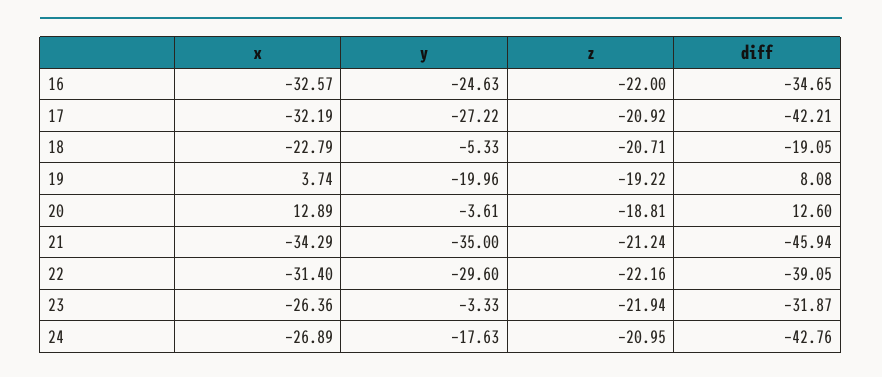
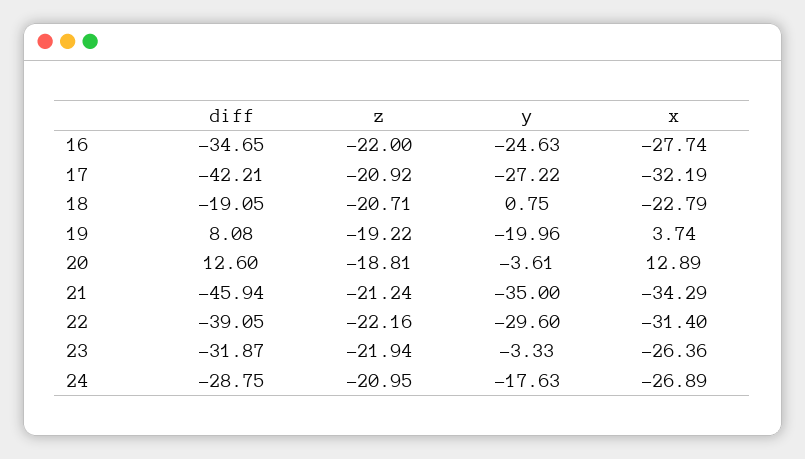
  {
    "x": {
-     "16": -32.57,
+     "16": -27.74,
      "17": -32.19,
      "18": -22.79,
      "19": 3.74,
      "20": 12.89,
      "21": -34.29,
      "22": -31.4,
      "23": -26.36,
      "24": -26.89
    },
    "y": {
      "16": -24.63,
      "17": -27.22,
-     "18": -5.33,
+     "18": 0.75,
      "19": -19.96,
      "20": -3.61,
      "21": -35,
      "22": -29.6,
      "23": -3.33,
      "24": -17.63
    },
    "z": {
      "16": -22,
      "17": -20.92,
      "18": -20.71,
      "19": -19.22,
      "20": -18.81,
      "21": -21.24,
      "22": -22.16,
      "23": -21.94,
      "24": -20.95
    },
    "diff": {
      "16": -34.65,
      "17": -42.21,
      "18": -19.05,
      "19": 8.08,
      "20": 12.6,
      "21": -45.94,
      "22": -39.05,
      "23": -31.87,
-     "24": -42.76
+     "24": -28.75
    }
  }

